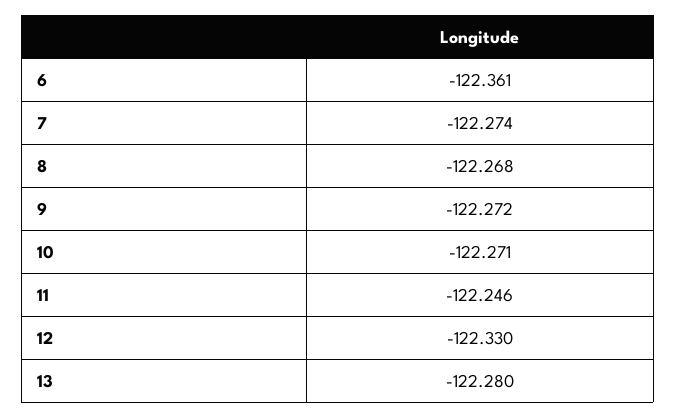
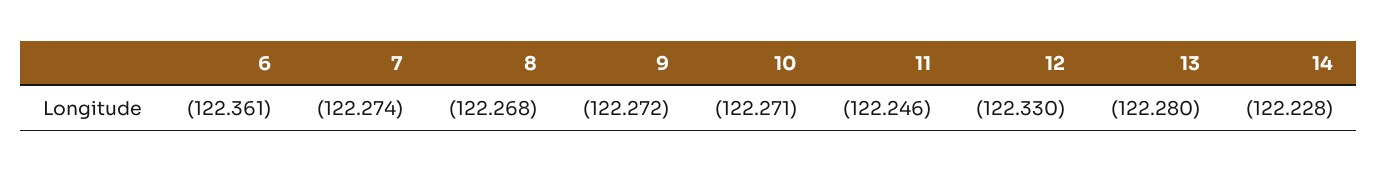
  {
    "6": -122.361,
    "7": -122.274,
    "8": -122.268,
    "9": -122.272,
    "10": -122.271,
    "11": -122.246,
    "12": -122.33,
-   "13": -122.28
+   "13": -122.28,
+   "14": -122.228
  }

